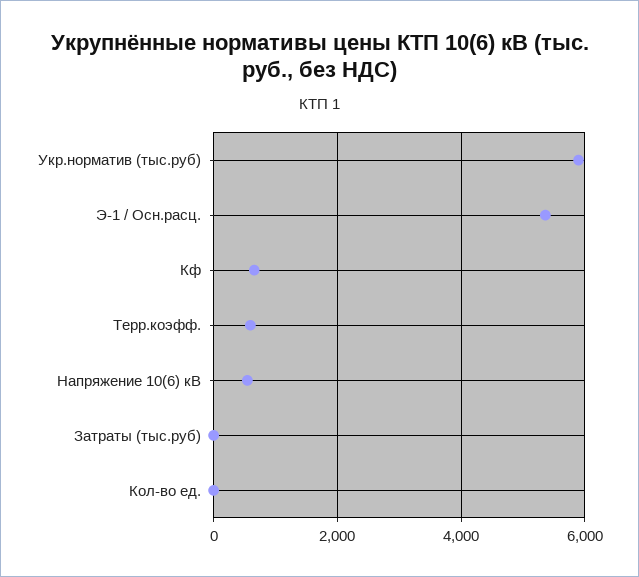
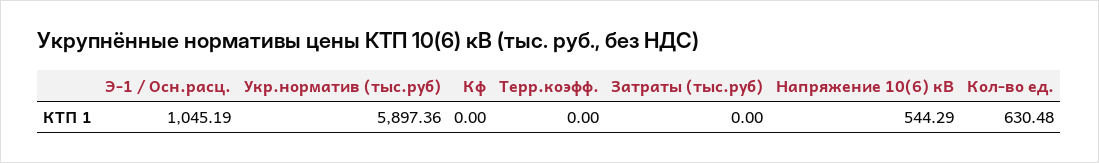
  {
    "Укр.норматив (тыс.руб)": 5897.36,
-   "Э-1 / Осн.расц.": 5400,
+   "Э-1 / Осн.расц.": 1045.19,
-   "Кф": 600,
+   "Кф": 0,
-   "Терр.коэфф.": 600,
+   "Терр.коэфф.": 0,
    "Напряжение 10(6) кВ": 544.29,
    "Затраты (тыс.руб)": 0,
-   "Кол-во ед.": 0
+   "Кол-во ед.": 630.48
  }

